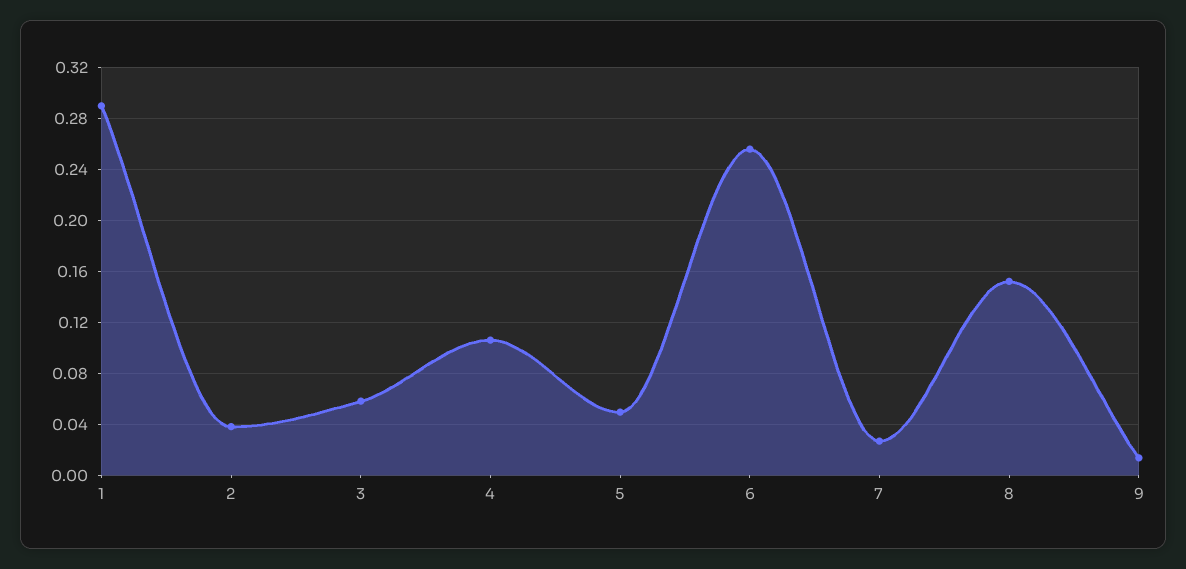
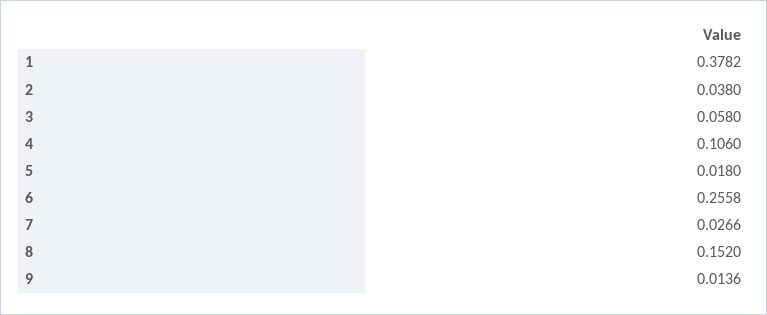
  {
-   "1": 0.29,
+   "1": 0.3782,
    "2": 0.038,
    "3": 0.058,
    "4": 0.106,
-   "5": 0.05,
+   "5": 0.018,
    "6": 0.2558,
    "7": 0.0266,
    "8": 0.152,
    "9": 0.0136
  }

